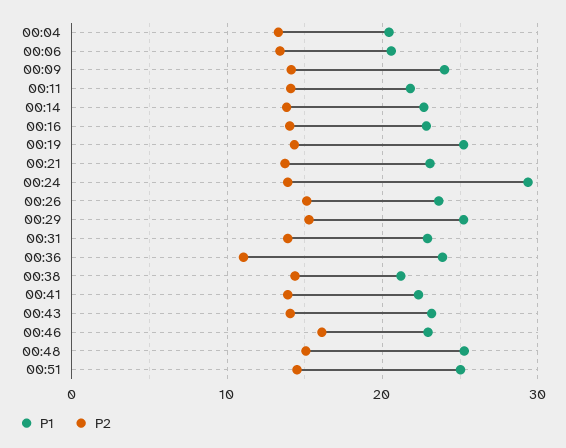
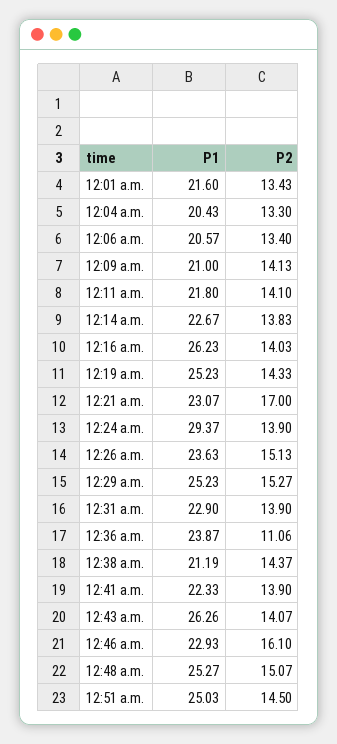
  {
    "P1": {
      "00:04": 20.43,
      "00:06": 20.57,
-     "00:09": 24,
+     "00:09": 21,
      "00:11": 21.8,
      "00:14": 22.67,
-     "00:16": 23,
+     "00:16": 26.23,
      "00:19": 25.23,
      "00:21": 23.07,
      "00:24": 29.37,
      "00:26": 23.63,
      "00:29": 25.23,
      "00:31": 22.9,
      "00:36": 23.87,
      "00:38": 21.19,
      "00:41": 22.33,
-     "00:43": 23,
+     "00:43": 26.26,
      "00:46": 22.93,
      "00:48": 25.27,
-     "00:51": 25.03
+     "00:51": 25.03,
+     "12:01 a.m.": 21.6
    },
    "P2": {
      "00:04": 13.3,
      "00:06": 13.4,
      "00:09": 14.13,
      "00:11": 14.1,
      "00:14": 13.83,
      "00:16": 14.03,
      "00:19": 14.33,
-     "00:21": 14,
+     "00:21": 17,
      "00:24": 13.9,
      "00:26": 15.13,
      "00:29": 15.27,
      "00:31": 13.9,
      "00:36": 11.06,
      "00:38": 14.37,
      "00:41": 13.9,
      "00:43": 14.07,
      "00:46": 16.1,
      "00:48": 15.07,
-     "00:51": 14.5
+     "00:51": 14.5,
+     "12:01 a.m.": 13.43
    }
  }

